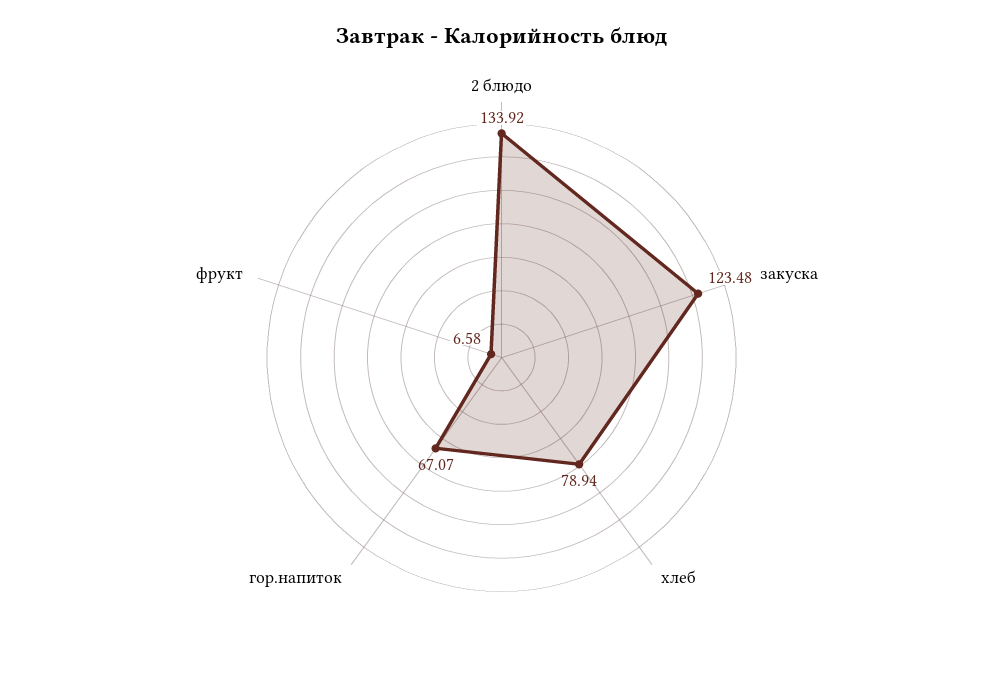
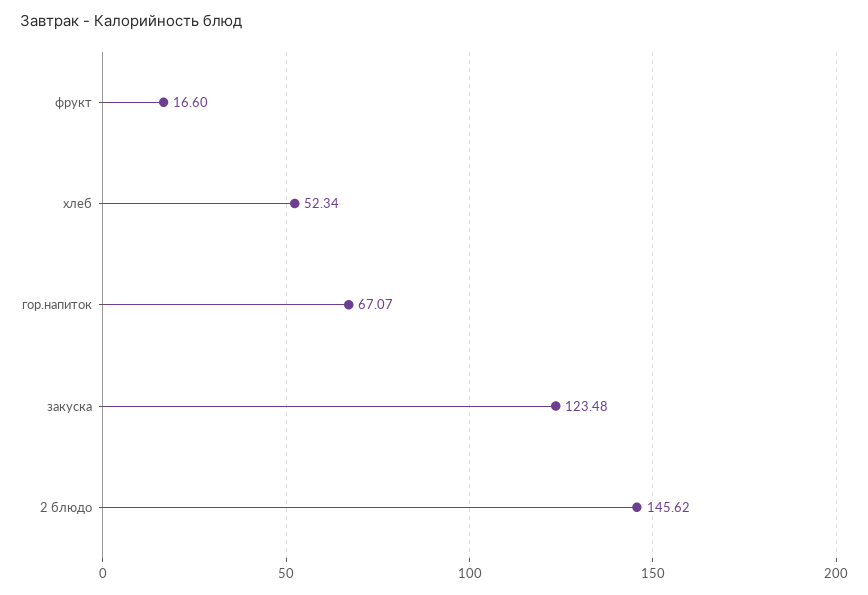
  {
-   "2 блюдо": 133.92,
+   "2 блюдо": 145.62,
    "закуска": 123.48,
-   "хлеб": 78.94,
+   "хлеб": 52.34,
    "гор.напиток": 67.07,
-   "фрукт": 6.58
+   "фрукт": 16.6
  }

